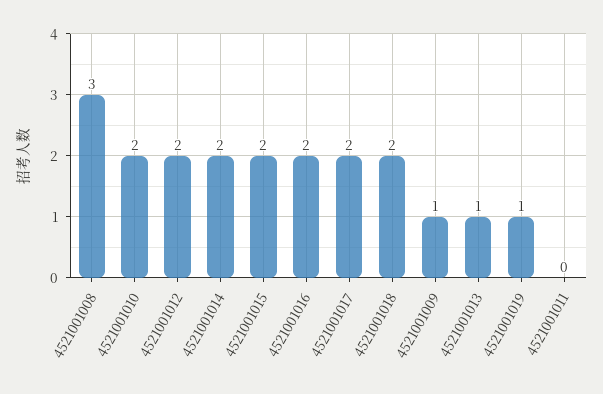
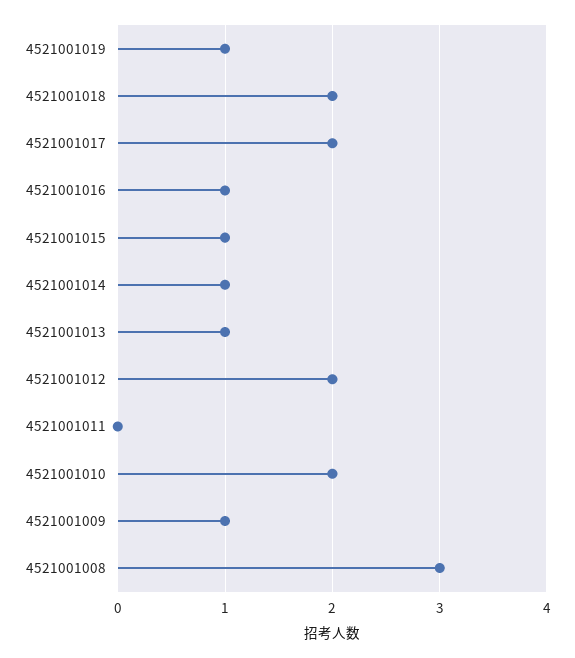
  {
    "4521001008": 3,
    "4521001010": 2,
    "4521001012": 2,
-   "4521001014": 2,
+   "4521001014": 1,
-   "4521001015": 2,
+   "4521001015": 1,
-   "4521001016": 2,
+   "4521001016": 1,
    "4521001017": 2,
    "4521001018": 2,
    "4521001009": 1,
    "4521001013": 1,
    "4521001019": 1,
    "4521001011": 0
  }

